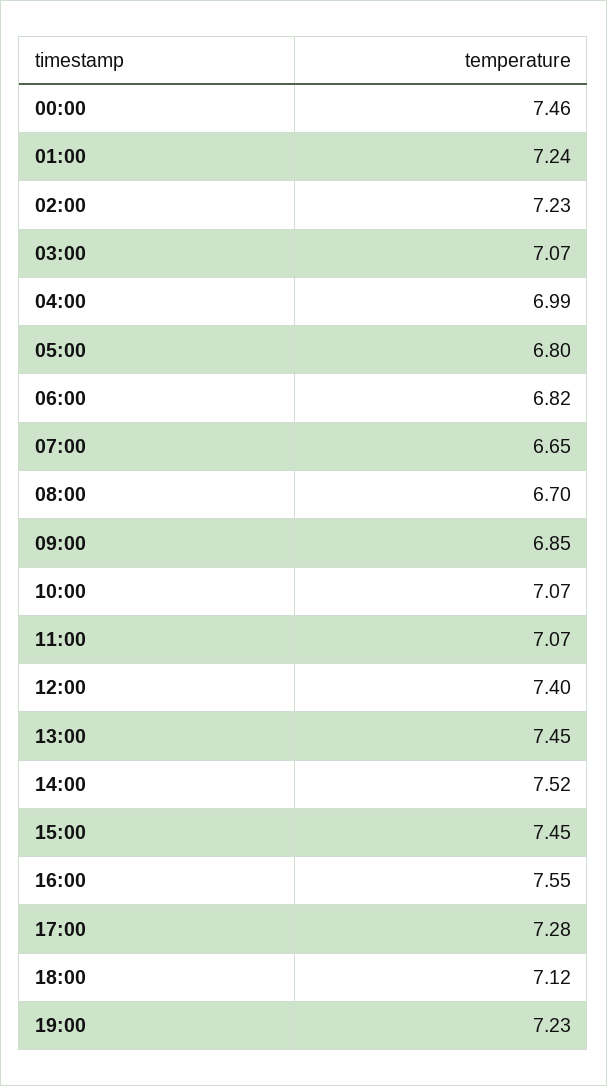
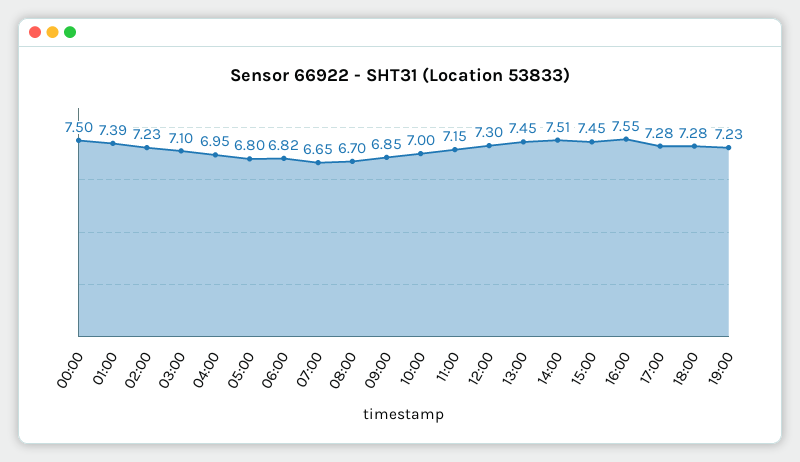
  {
-   "00:00": 7.46,
+   "00:00": 7.5,
-   "01:00": 7.24,
+   "01:00": 7.39,
    "02:00": 7.23,
-   "03:00": 7.07,
+   "03:00": 7.1,
-   "04:00": 6.99,
+   "04:00": 6.95,
    "05:00": 6.8,
    "06:00": 6.82,
    "07:00": 6.65,
    "08:00": 6.7,
    "09:00": 6.85,
-   "10:00": 7.07,
+   "10:00": 7,
-   "11:00": 7.07,
+   "11:00": 7.15,
-   "12:00": 7.4,
+   "12:00": 7.3,
    "13:00": 7.45,
-   "14:00": 7.52,
+   "14:00": 7.51,
    "15:00": 7.45,
    "16:00": 7.55,
    "17:00": 7.28,
-   "18:00": 7.12,
+   "18:00": 7.28,
    "19:00": 7.23
  }

